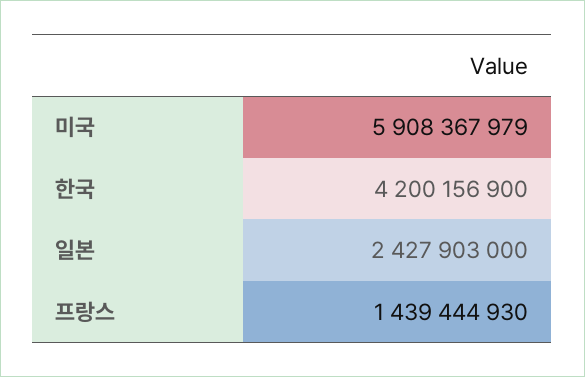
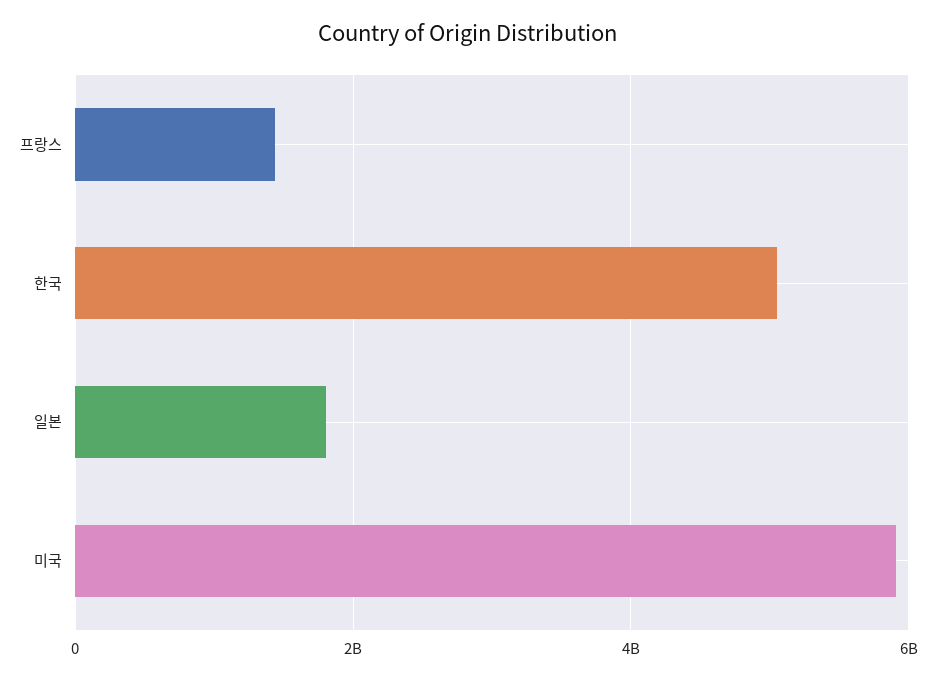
  {
    "미국": 5908367979,
-   "한국": 4200156900,
+   "한국": 5000000000,
-   "일본": 2427903000,
+   "일본": 1800000000,
    "프랑스": 1439444930
  }

